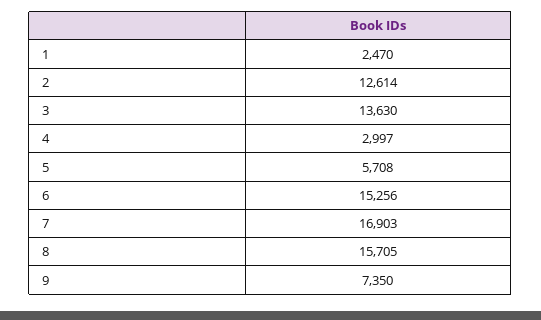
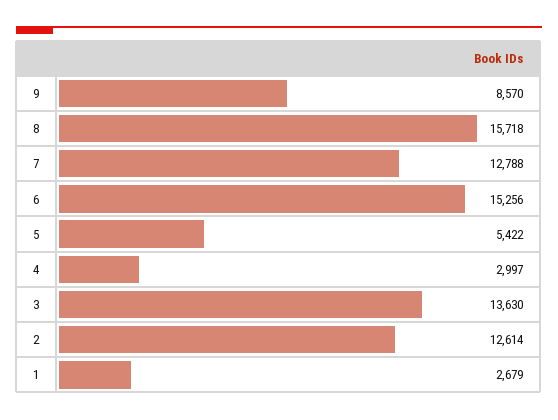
  {
-   "1": 2470,
+   "1": 2679,
    "2": 12614,
    "3": 13630,
    "4": 2997,
-   "5": 5708,
+   "5": 5422,
    "6": 15256,
-   "7": 16903,
+   "7": 12788,
-   "8": 15705,
+   "8": 15718,
-   "9": 7350
+   "9": 8570
  }

